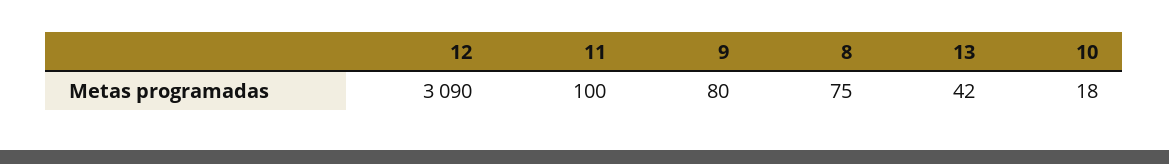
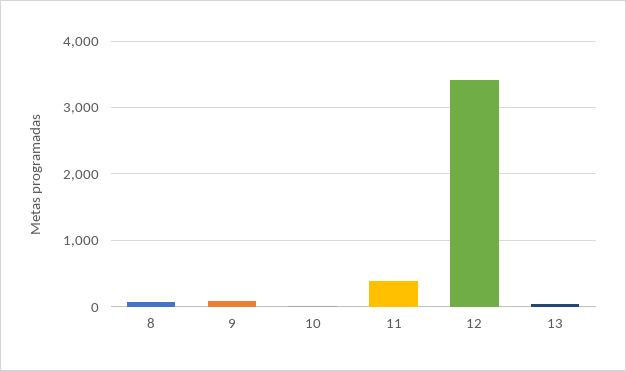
  {
-   "12": 3090,
+   "12": 3400,
-   "11": 100,
+   "11": 400,
    "9": 80,
    "8": 75,
    "13": 42,
    "10": 18
  }

